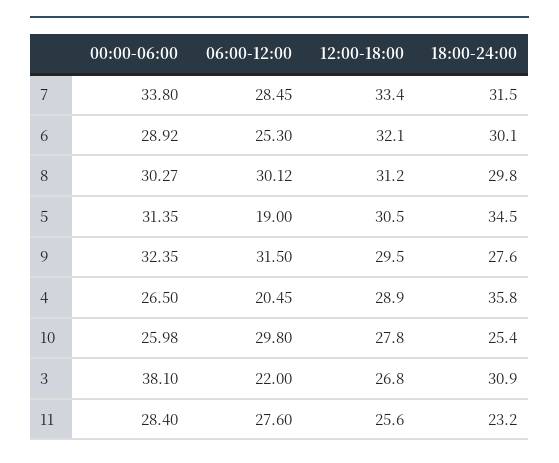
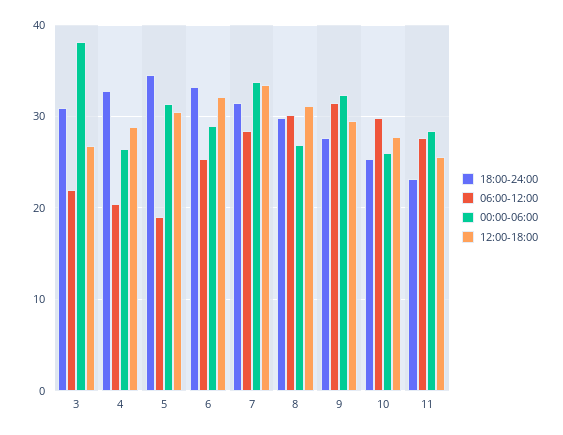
  {
    "00:00-06:00": {
      "7": 33.8,
      "6": 28.92,
-     "8": 30.27,
+     "8": 27,
      "5": 31.35,
      "9": 32.35,
      "4": 26.5,
      "10": 25.98,
      "3": 38.1,
      "11": 28.4
    },
    "06:00-12:00": {
      "7": 28.45,
      "6": 25.3,
      "8": 30.12,
      "5": 19,
      "9": 31.5,
      "4": 20.45,
      "10": 29.8,
      "3": 22,
      "11": 27.6
    },
    "12:00-18:00": {
      "7": 33.4,
      "6": 32.1,
      "8": 31.2,
      "5": 30.5,
      "9": 29.5,
      "4": 28.9,
      "10": 27.8,
      "3": 26.8,
      "11": 25.6
    },
    "18:00-24:00": {
      "7": 31.5,
-     "6": 30.1,
+     "6": 33,
      "8": 29.8,
      "5": 34.5,
      "9": 27.6,
-     "4": 35.8,
+     "4": 33,
      "10": 25.4,
      "3": 30.9,
      "11": 23.2
    }
  }

